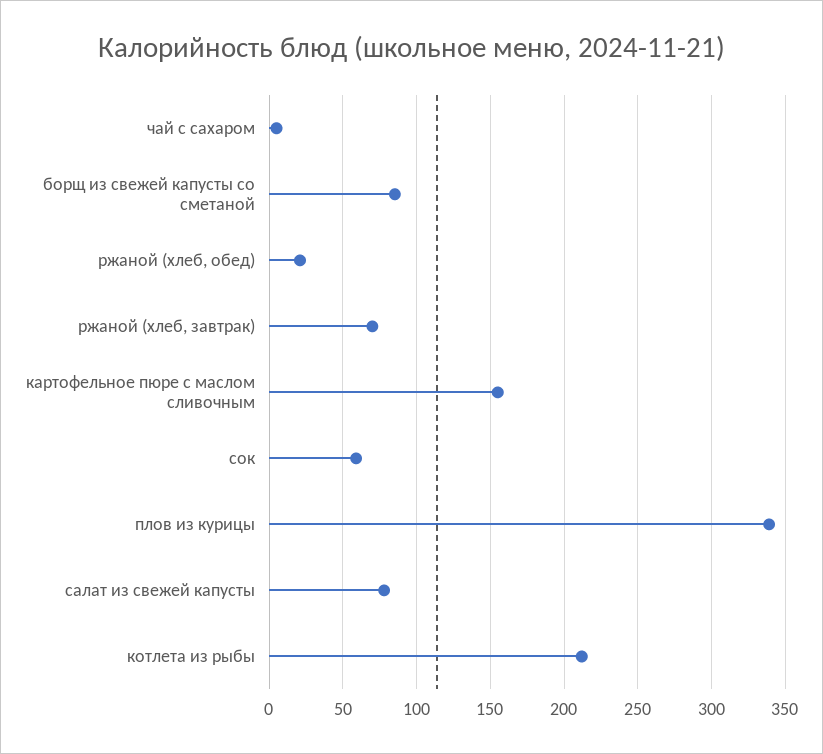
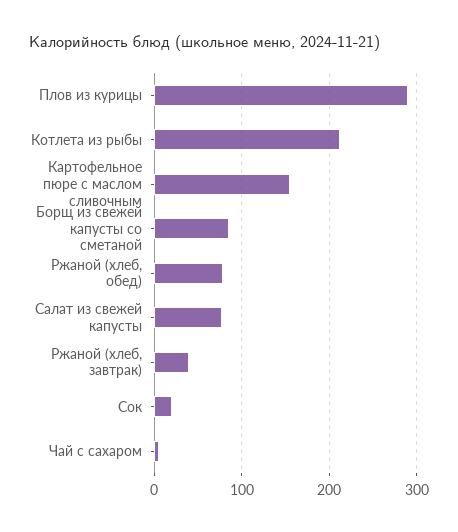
  {
    "чай с сахаром": 5,
    "борщ из свежей капусты со сметаной": 85,
-   "ржаной (хлеб, обед)": 20,
+   "ржаной (хлеб, обед)": 80,
-   "ржаной (хлеб, завтрак)": 70,
+   "ржаной (хлеб, завтрак)": 40,
    "картофельное пюре с маслом сливочным": 155,
-   "сок": 60,
+   "сок": 20,
-   "плов из курицы": 340,
+   "плов из курицы": 290,
    "салат из свежей капусты": 80,
    "котлета из рыбы": 210
  }

